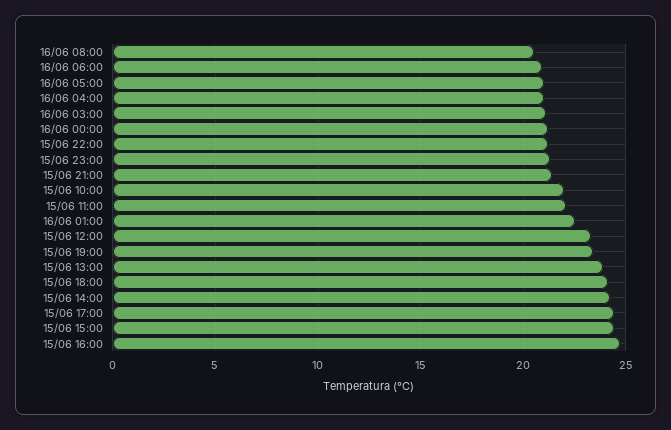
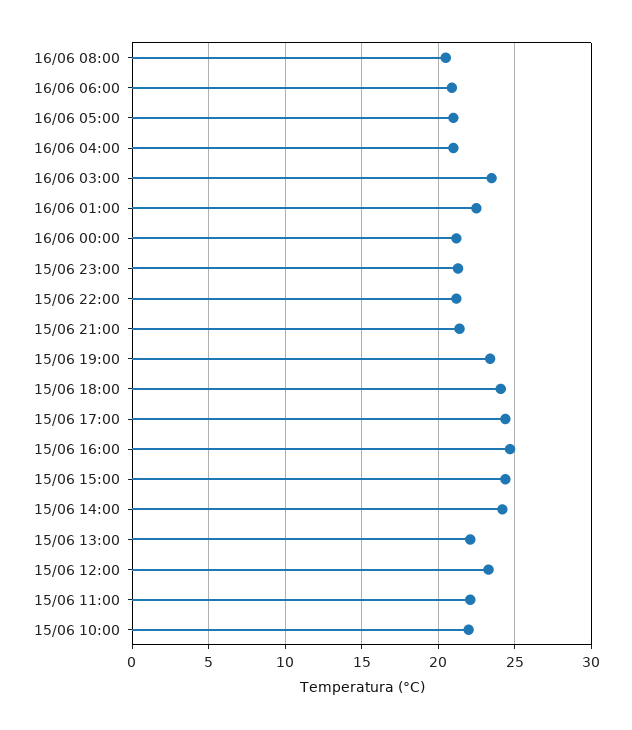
  {
    "16/06 08:00": 20.5,
    "16/06 06:00": 21,
    "16/06 05:00": 21,
    "16/06 04:00": 21,
-   "16/06 03:00": 21,
+   "16/06 03:00": 23.5,
    "16/06 00:00": 21,
    "15/06 22:00": 21,
    "15/06 23:00": 21.5,
    "15/06 21:00": 21.5,
    "15/06 10:00": 22,
    "15/06 11:00": 22,
    "16/06 01:00": 22.5,
    "15/06 12:00": 23.5,
    "15/06 19:00": 23.5,
-   "15/06 13:00": 24,
+   "15/06 13:00": 22,
    "15/06 18:00": 24,
    "15/06 14:00": 24,
    "15/06 17:00": 24.5,
    "15/06 15:00": 24.5,
    "15/06 16:00": 24.5
  }

